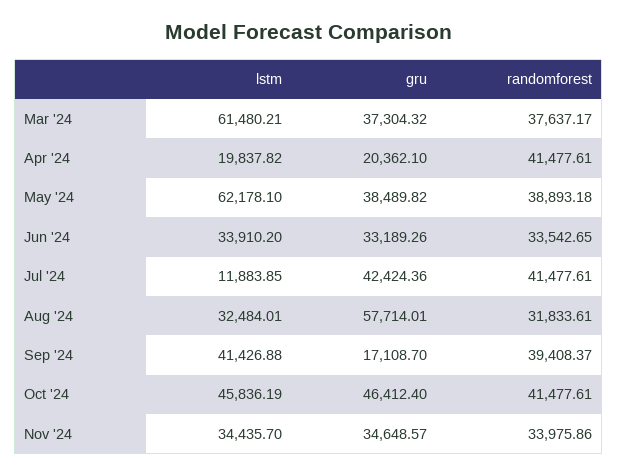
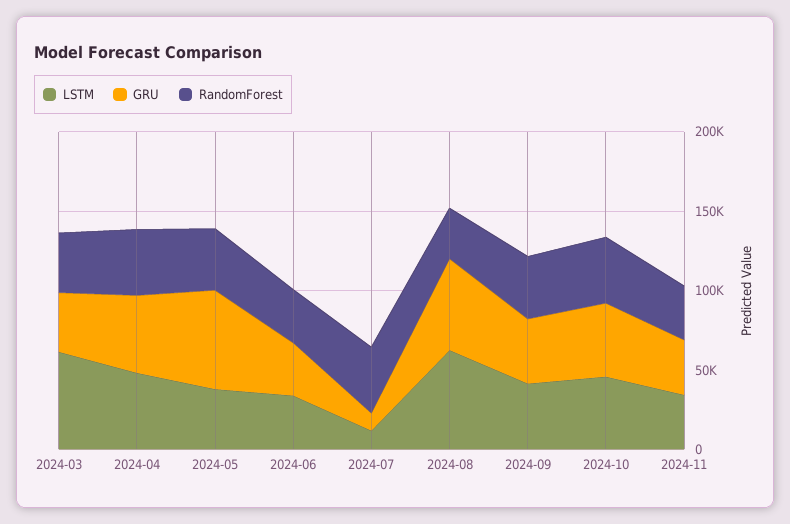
  {
    "lstm": {
      "Mar '24": 61480.21,
-     "Apr '24": 19837.82,
+     "Apr '24": 50000,
-     "May '24": 62178.1,
+     "May '24": 40000,
      "Jun '24": 33910.2,
      "Jul '24": 11883.85,
-     "Aug '24": 32484.01,
+     "Aug '24": 60000,
      "Sep '24": 41426.88,
      "Oct '24": 45836.19,
      "Nov '24": 34435.7
    },
    "gru": {
      "Mar '24": 37304.32,
-     "Apr '24": 20362.1,
+     "Apr '24": 50000,
-     "May '24": 38489.82,
+     "May '24": 60000,
      "Jun '24": 33189.26,
-     "Jul '24": 42424.36,
+     "Jul '24": 10000,
      "Aug '24": 57714.01,
-     "Sep '24": 17108.7,
+     "Sep '24": 40000,
      "Oct '24": 46412.4,
      "Nov '24": 34648.57
    },
    "randomforest": {
      "Mar '24": 37637.17,
      "Apr '24": 41477.61,
      "May '24": 38893.18,
      "Jun '24": 33542.65,
      "Jul '24": 41477.61,
      "Aug '24": 31833.61,
      "Sep '24": 39408.37,
      "Oct '24": 41477.61,
      "Nov '24": 33975.86
    }
  }

